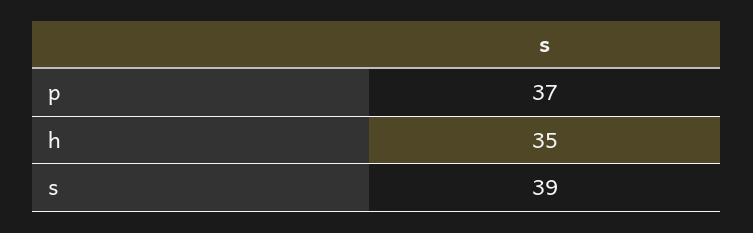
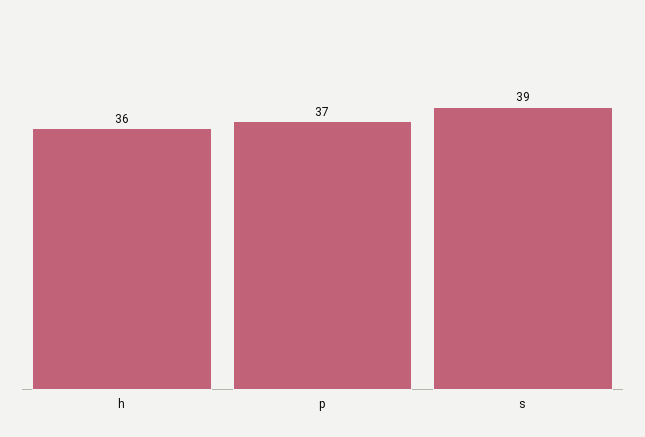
  {
    "p": 37,
-   "h": 35,
+   "h": 36,
    "s": 39
  }

